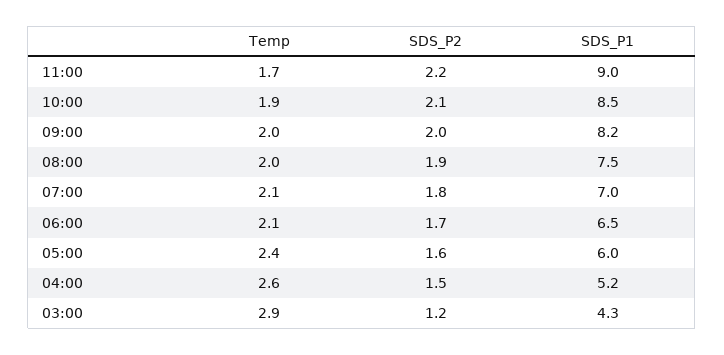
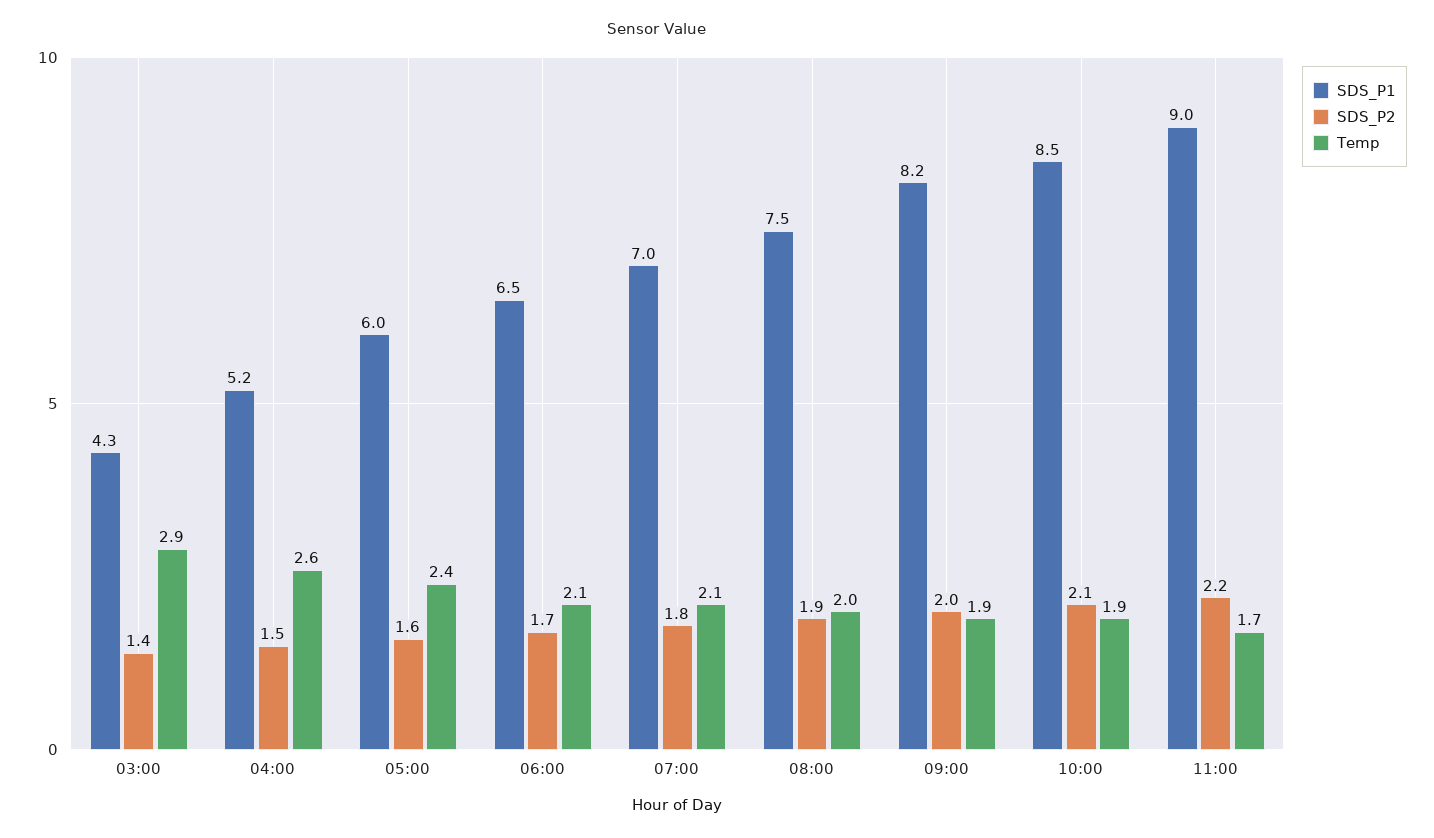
  {
    "Temp": {
      "11:00": 1.7,
      "10:00": 1.9,
-     "09:00": 2,
+     "09:00": 1.9,
      "08:00": 2,
      "07:00": 2.1,
      "06:00": 2.1,
      "05:00": 2.4,
      "04:00": 2.6,
      "03:00": 2.9
    },
    "SDS_P2": {
      "11:00": 2.2,
      "10:00": 2.1,
      "09:00": 2,
      "08:00": 1.9,
      "07:00": 1.8,
      "06:00": 1.7,
      "05:00": 1.6,
      "04:00": 1.5,
-     "03:00": 1.2
+     "03:00": 1.4
    },
    "SDS_P1": {
      "11:00": 9,
      "10:00": 8.5,
      "09:00": 8.2,
      "08:00": 7.5,
      "07:00": 7,
      "06:00": 6.5,
      "05:00": 6,
      "04:00": 5.2,
      "03:00": 4.3
    }
  }

